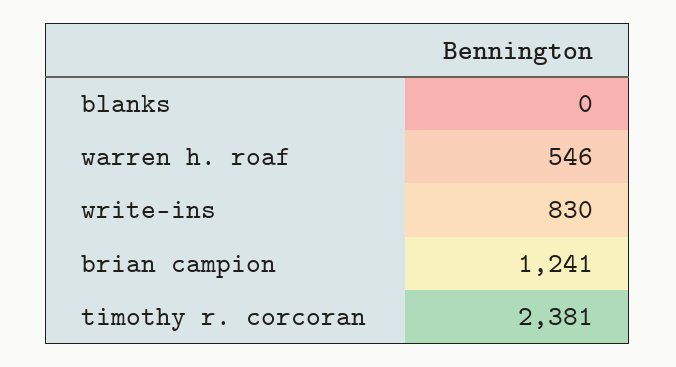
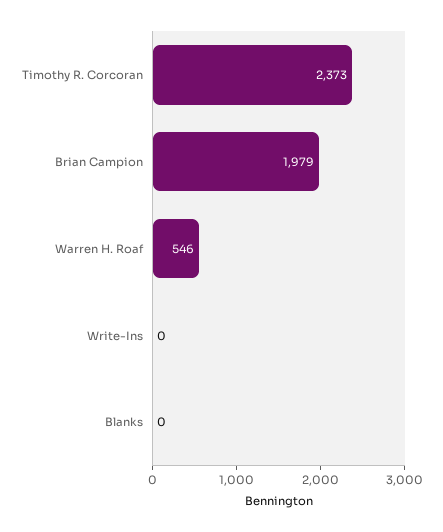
  {
    "blanks": 0,
    "warren h. roaf": 546,
-   "write-ins": 830,
+   "write-ins": 0,
-   "brian campion": 1241,
+   "brian campion": 1979,
-   "timothy r. corcoran": 2381
+   "timothy r. corcoran": 2373
  }

